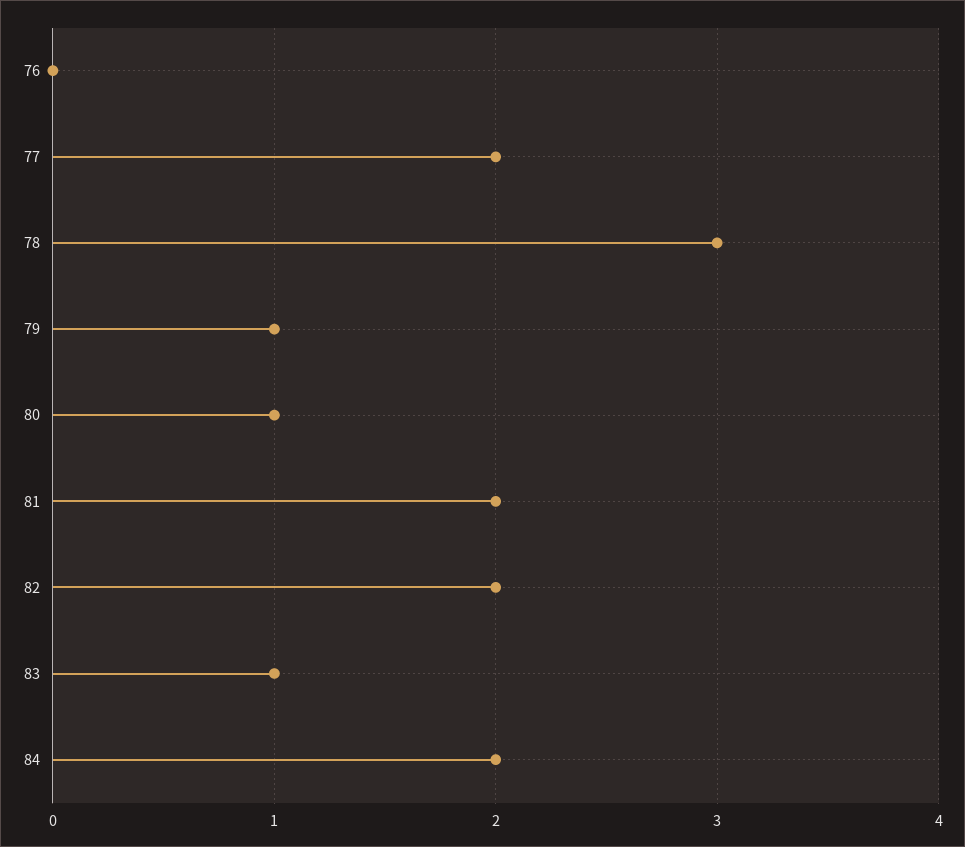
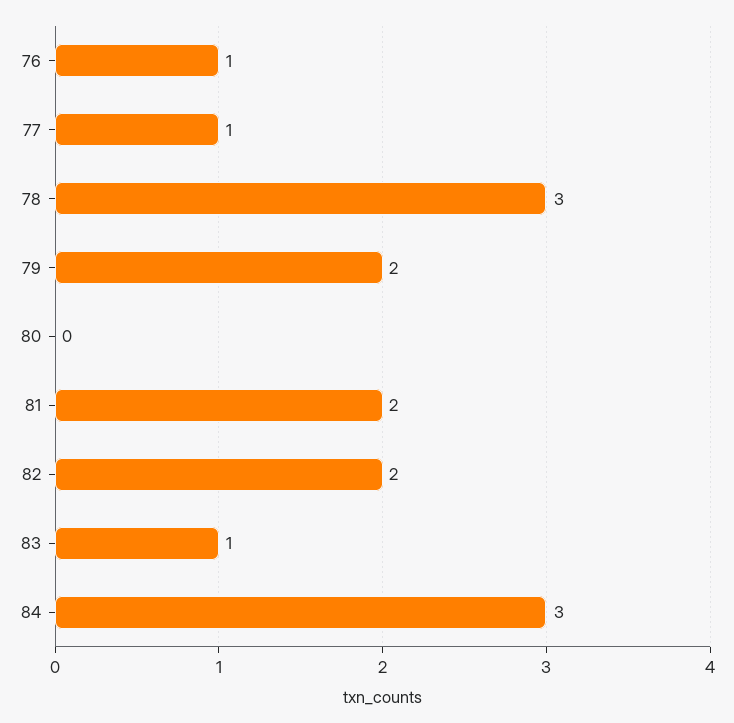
  {
-   "76": 0,
+   "76": 1,
-   "77": 2,
+   "77": 1,
    "78": 3,
-   "79": 1,
+   "79": 2,
-   "80": 1,
+   "80": 0,
    "81": 2,
    "82": 2,
    "83": 1,
-   "84": 2
+   "84": 3
  }

